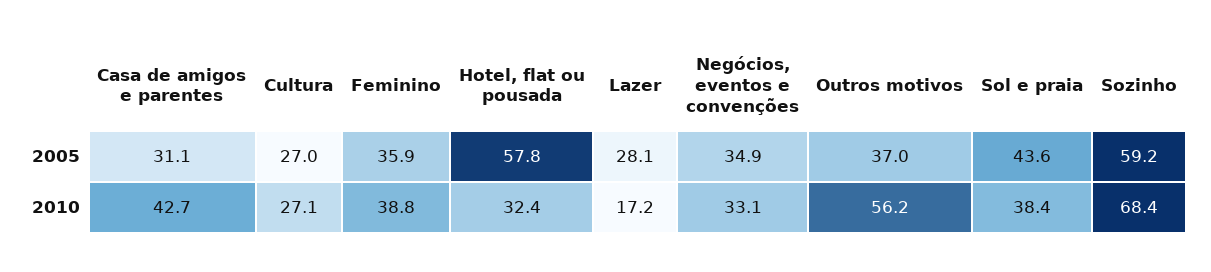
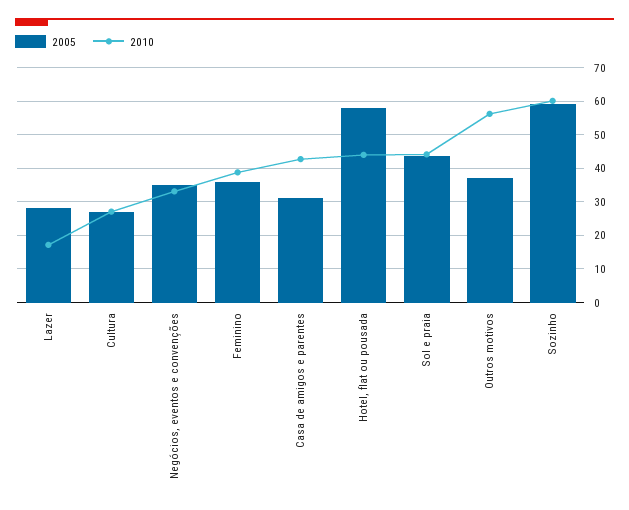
  {
    "2005": {
      "Casa de amigos e parentes": 31.1,
      "Cultura": 27,
      "Feminino": 35.9,
      "Hotel, flat ou pousada": 57.8,
      "Lazer": 28.1,
      "Negócios, eventos e convenções": 34.9,
      "Outros motivos": 37,
      "Sol e praia": 43.6,
      "Sozinho": 59.2
    },
    "2010": {
      "Casa de amigos e parentes": 42.7,
      "Cultura": 27.1,
      "Feminino": 38.8,
-     "Hotel, flat ou pousada": 32.4,
+     "Hotel, flat ou pousada": 44,
      "Lazer": 17.2,
      "Negócios, eventos e convenções": 33.1,
      "Outros motivos": 56.2,
-     "Sol e praia": 38.4,
+     "Sol e praia": 44,
-     "Sozinho": 68.4
+     "Sozinho": 60
    }
  }

